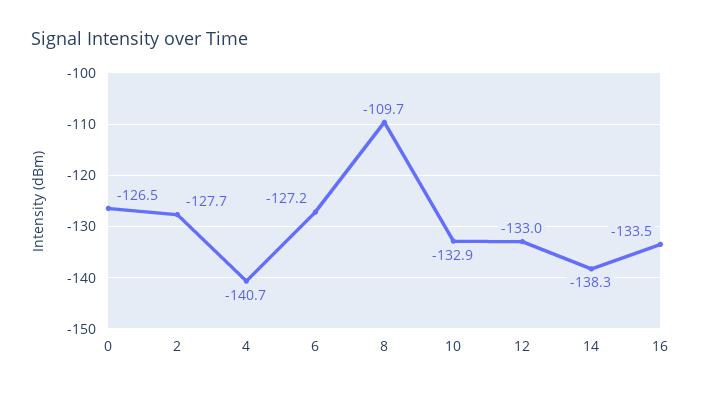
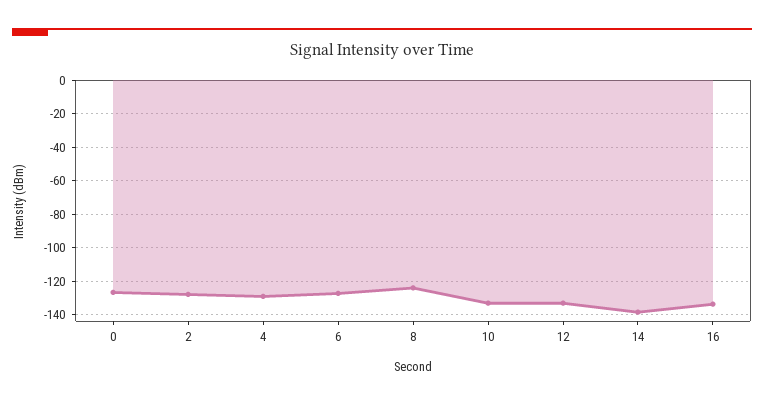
  {
    "0": -126.5,
    "2": -127.7,
-   "4": -140.7,
+   "4": -130,
    "6": -127.2,
-   "8": -109.7,
+   "8": -125,
    "10": -132.9,
    "12": -133,
    "14": -138.3,
    "16": -133.5
  }

